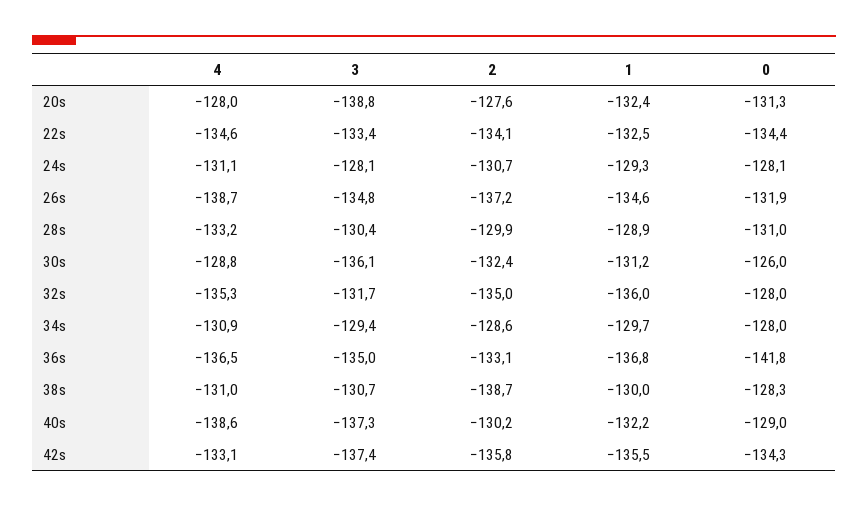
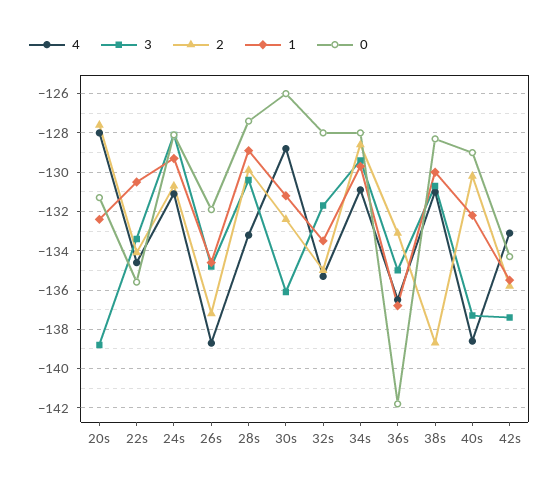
  {
    "4": {
      "20s": -128,
      "22s": -134.6,
      "24s": -131.1,
      "26s": -138.7,
      "28s": -133.2,
      "30s": -128.8,
      "32s": -135.3,
      "34s": -130.9,
      "36s": -136.5,
      "38s": -131,
      "40s": -138.6,
      "42s": -133.1
    },
    "3": {
      "20s": -138.8,
      "22s": -133.4,
      "24s": -128.1,
      "26s": -134.8,
      "28s": -130.4,
      "30s": -136.1,
      "32s": -131.7,
      "34s": -129.4,
      "36s": -135,
      "38s": -130.7,
      "40s": -137.3,
      "42s": -137.4
    },
    "2": {
      "20s": -127.6,
      "22s": -134.1,
      "24s": -130.7,
      "26s": -137.2,
      "28s": -129.9,
      "30s": -132.4,
      "32s": -135,
      "34s": -128.6,
      "36s": -133.1,
      "38s": -138.7,
      "40s": -130.2,
      "42s": -135.8
    },
    "1": {
      "20s": -132.4,
-     "22s": -132.5,
+     "22s": -130.5,
      "24s": -129.3,
      "26s": -134.6,
      "28s": -128.9,
      "30s": -131.2,
-     "32s": -136,
+     "32s": -133.5,
      "34s": -129.7,
      "36s": -136.8,
      "38s": -130,
      "40s": -132.2,
      "42s": -135.5
    },
    "0": {
      "20s": -131.3,
-     "22s": -134.4,
+     "22s": -135.5,
      "24s": -128.1,
      "26s": -131.9,
-     "28s": -131,
+     "28s": -127.5,
      "30s": -126,
      "32s": -128,
      "34s": -128,
      "36s": -141.8,
      "38s": -128.3,
      "40s": -129,
      "42s": -134.3
    }
  }

